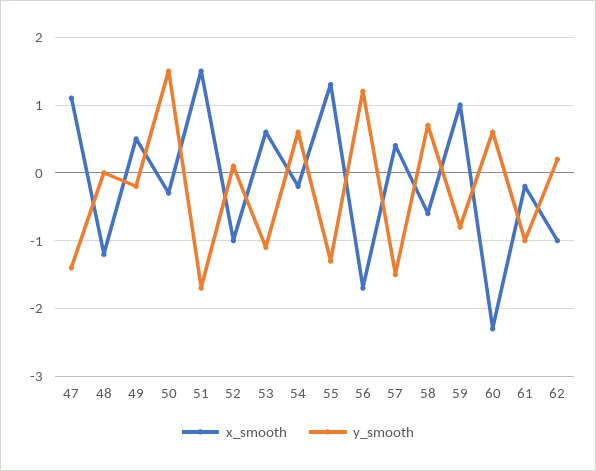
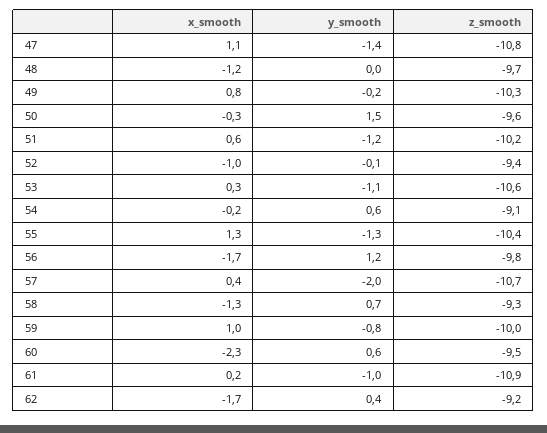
  {
    "x_smooth": {
      "47": 1.1,
      "48": -1.2,
-     "49": 0.5,
+     "49": 0.8,
      "50": -0.3,
-     "51": 1.5,
+     "51": 0.6,
      "52": -1,
-     "53": 0.6,
+     "53": 0.3,
      "54": -0.2,
      "55": 1.3,
      "56": -1.7,
      "57": 0.4,
-     "58": -0.6,
+     "58": -1.3,
      "59": 1,
      "60": -2.3,
-     "61": -0.2,
+     "61": 0.2,
-     "62": -1
+     "62": -1.7
    },
    "y_smooth": {
      "47": -1.4,
      "48": 0,
      "49": -0.2,
      "50": 1.5,
-     "51": -1.7,
+     "51": -1.2,
-     "52": 0.1,
+     "52": -0.1,
      "53": -1.1,
      "54": 0.6,
      "55": -1.3,
      "56": 1.2,
-     "57": -1.5,
+     "57": -2,
      "58": 0.7,
      "59": -0.8,
      "60": 0.6,
      "61": -1,
-     "62": 0.2
+     "62": 0.4
-   }
+   },
+   "z_smooth": {
+     "47": -10.8,
+     "48": -9.7,
+     "49": -10.3,
+     "50": -9.6,
+     "51": -10.2,
+     "52": -9.4,
+     "53": -10.6,
+     "54": -9.1,
+     "55": -10.4,
+     "56": -9.8,
+     "57": -10.7,
+     "58": -9.3,
+     "59": -10,
+     "60": -9.5,
+     "61": -10.9,
+     "62": -9.2
+   }
  }

